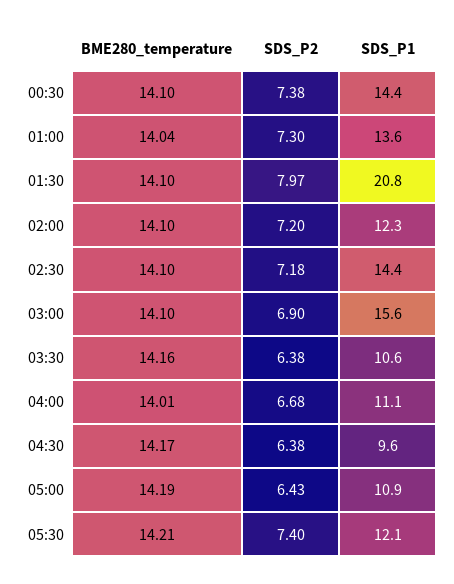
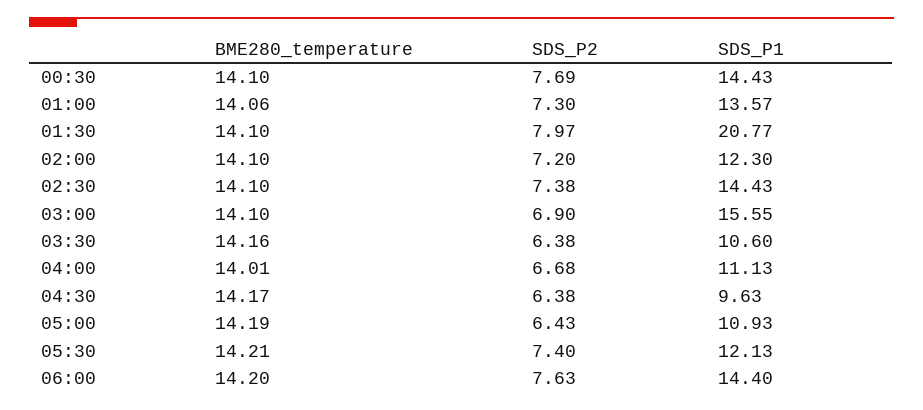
  {
    "BME280_temperature": {
      "00:30": 14.1,
-     "01:00": 14.04,
+     "01:00": 14.06,
      "01:30": 14.1,
      "02:00": 14.1,
      "02:30": 14.1,
      "03:00": 14.1,
      "03:30": 14.16,
      "04:00": 14.01,
      "04:30": 14.17,
      "05:00": 14.19,
-     "05:30": 14.21
+     "05:30": 14.21,
+     "06:00": 14.2
    },
    "SDS_P2": {
-     "00:30": 7.38,
+     "00:30": 7.69,
      "01:00": 7.3,
      "01:30": 7.97,
      "02:00": 7.2,
-     "02:30": 7.18,
+     "02:30": 7.38,
      "03:00": 6.9,
      "03:30": 6.38,
      "04:00": 6.68,
      "04:30": 6.38,
      "05:00": 6.43,
-     "05:30": 7.4
+     "05:30": 7.4,
+     "06:00": 7.63
    },
    "SDS_P1": {
      "00:30": 14.43,
      "01:00": 13.57,
      "01:30": 20.77,
      "02:00": 12.3,
      "02:30": 14.43,
      "03:00": 15.55,
      "03:30": 10.6,
      "04:00": 11.13,
      "04:30": 9.63,
      "05:00": 10.93,
-     "05:30": 12.13
+     "05:30": 12.13,
+     "06:00": 14.4
    }
  }

